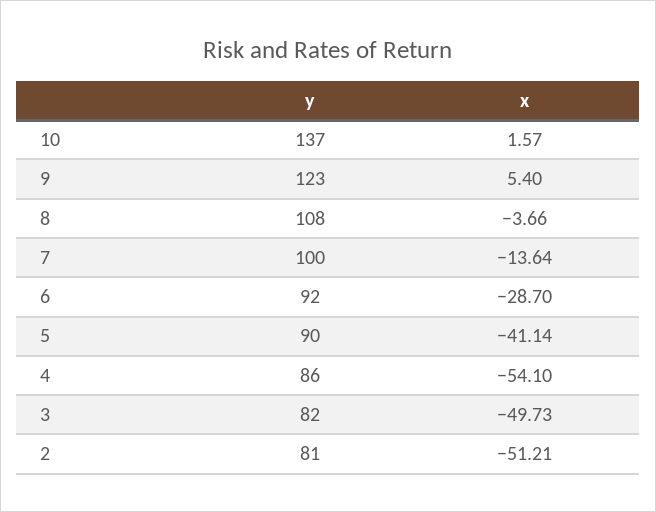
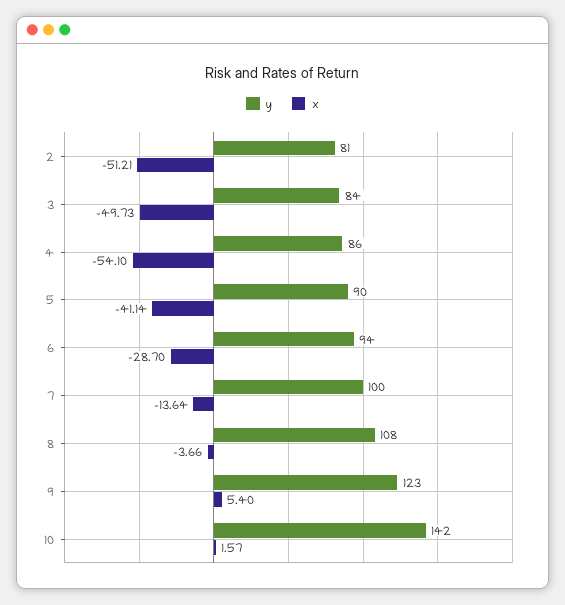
  {
    "y": {
-     "10": 137,
+     "10": 142,
      "9": 123,
      "8": 108,
      "7": 100,
-     "6": 92,
+     "6": 94,
      "5": 90,
      "4": 86,
-     "3": 82,
+     "3": 84,
      "2": 81
    },
    "x": {
      "10": 1.57,
      "9": 5.4,
      "8": -3.66,
      "7": -13.64,
      "6": -28.7,
      "5": -41.14,
      "4": -54.1,
      "3": -49.73,
      "2": -51.21
    }
  }

